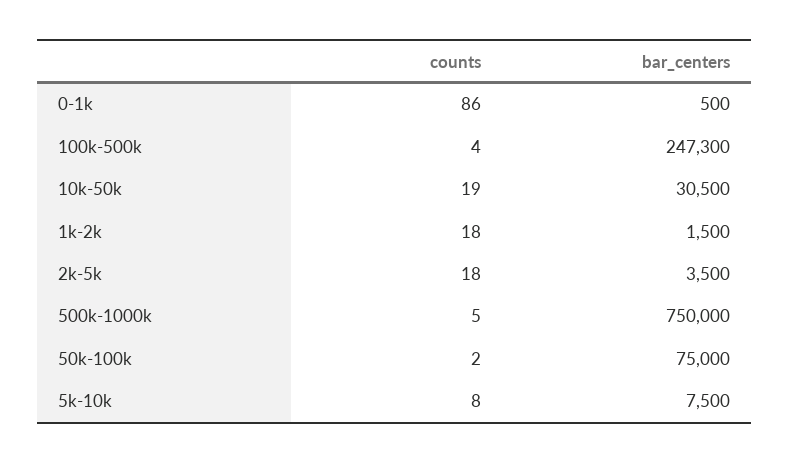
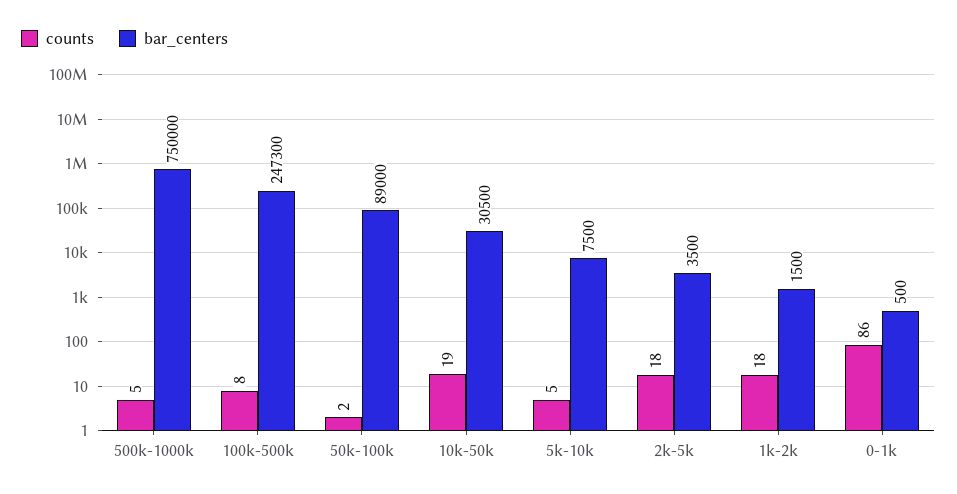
  {
    "counts": {
      "0-1k": 86,
-     "100k-500k": 4,
+     "100k-500k": 8,
      "10k-50k": 19,
      "1k-2k": 18,
      "2k-5k": 18,
      "500k-1000k": 5,
      "50k-100k": 2,
-     "5k-10k": 8
+     "5k-10k": 5
    },
    "bar_centers": {
      "0-1k": 500,
      "100k-500k": 247300,
      "10k-50k": 30500,
      "1k-2k": 1500,
      "2k-5k": 3500,
      "500k-1000k": 750000,
-     "50k-100k": 75000,
+     "50k-100k": 89000,
      "5k-10k": 7500
    }
  }

